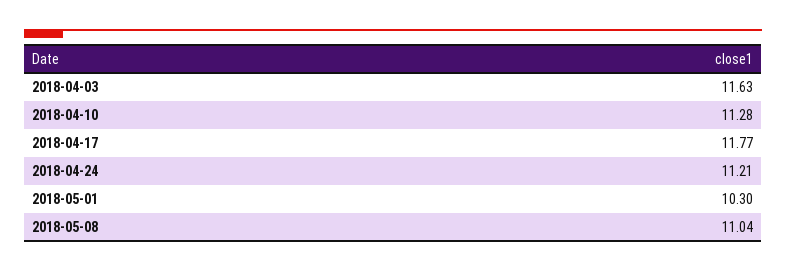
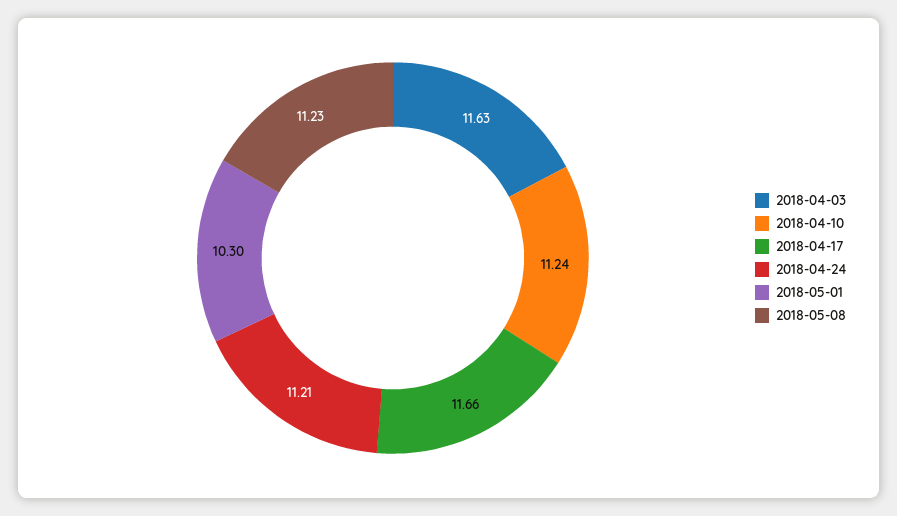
  {
    "2018-04-03": 11.63,
-   "2018-04-10": 11.28,
+   "2018-04-10": 11.24,
-   "2018-04-17": 11.77,
+   "2018-04-17": 11.66,
    "2018-04-24": 11.21,
    "2018-05-01": 10.3,
-   "2018-05-08": 11.04
+   "2018-05-08": 11.23
  }

